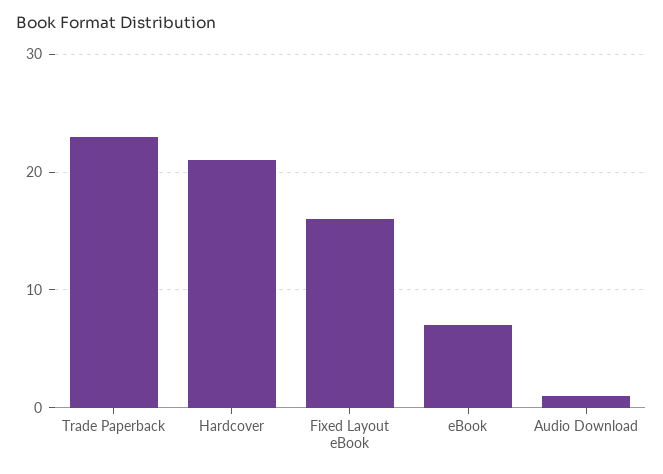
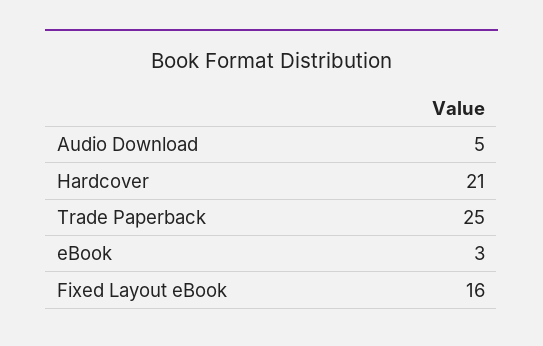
  {
-   "Trade Paperback": 23,
+   "Trade Paperback": 25,
    "Hardcover": 21,
    "Fixed Layout eBook": 16,
-   "eBook": 7,
+   "eBook": 3,
-   "Audio Download": 1
+   "Audio Download": 5
  }

